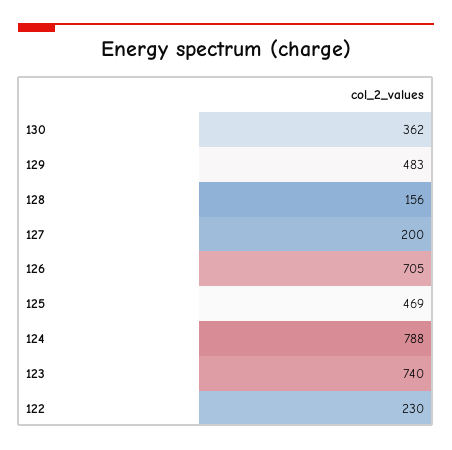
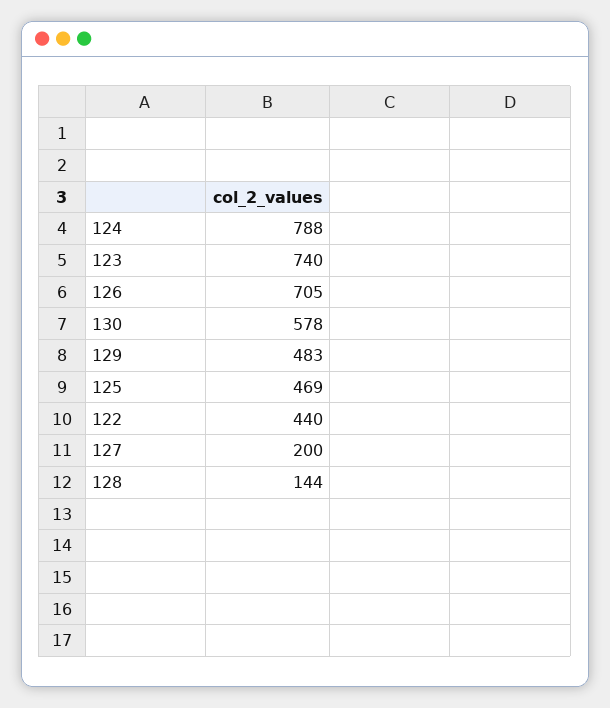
  {
-   "130": 362,
+   "130": 578,
    "129": 483,
-   "128": 156,
+   "128": 144,
    "127": 200,
    "126": 705,
    "125": 469,
    "124": 788,
    "123": 740,
-   "122": 230
+   "122": 440
  }

